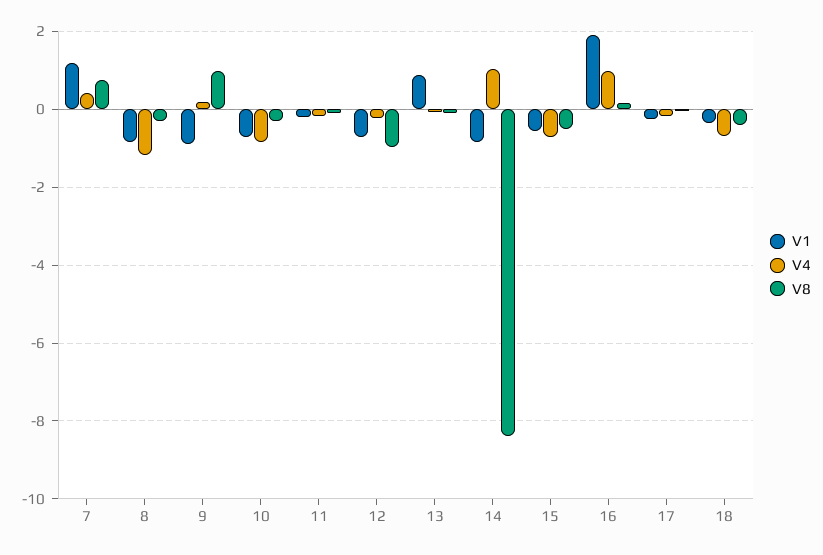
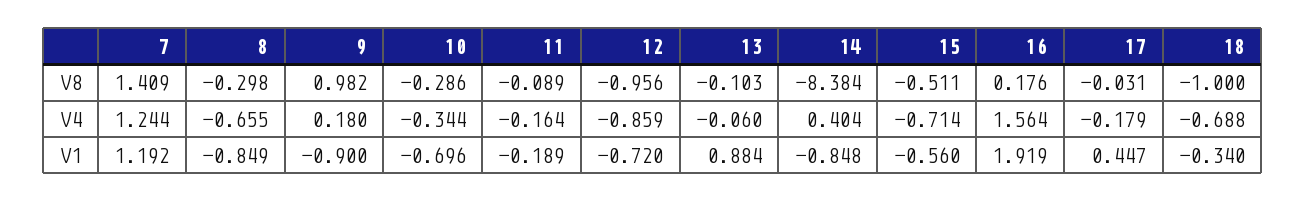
  {
    "V1": {
      "7": 1.192,
      "8": -0.849,
      "9": -0.9,
      "10": -0.696,
      "11": -0.189,
      "12": -0.72,
      "13": 0.884,
      "14": -0.848,
      "15": -0.56,
      "16": 1.919,
-     "17": -0.2,
+     "17": 0.447,
      "18": -0.34
    },
    "V4": {
-     "7": 0.4,
+     "7": 1.244,
-     "8": -1.2,
+     "8": -0.655,
      "9": 0.18,
-     "10": -0.8,
+     "10": -0.344,
      "11": -0.164,
-     "12": -0.2,
+     "12": -0.859,
      "13": -0.06,
-     "14": 1,
+     "14": 0.404,
      "15": -0.714,
-     "16": 1,
+     "16": 1.564,
      "17": -0.179,
      "18": -0.688
    },
    "V8": {
-     "7": 0.8,
+     "7": 1.409,
      "8": -0.298,
      "9": 0.982,
      "10": -0.286,
      "11": -0.089,
      "12": -0.956,
      "13": -0.103,
      "14": -8.384,
      "15": -0.511,
      "16": 0.176,
      "17": -0.031,
-     "18": -0.4
+     "18": -1
    }
  }

